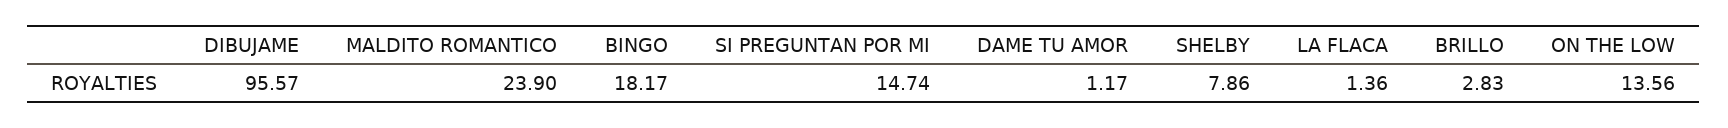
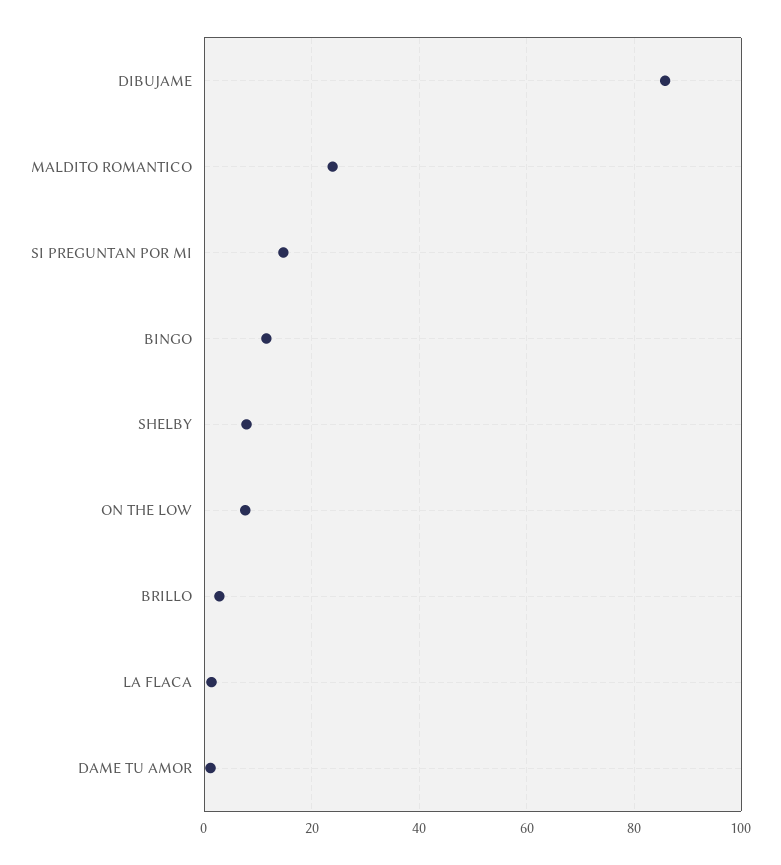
  {
-   "DIBUJAME": 95.57,
+   "DIBUJAME": 86,
    "MALDITO ROMANTICO": 23.9,
-   "BINGO": 18.17,
+   "BINGO": 12,
    "SI PREGUNTAN POR MI": 14.74,
    "DAME TU AMOR": 1.17,
    "SHELBY": 7.86,
    "LA FLACA": 1.36,
    "BRILLO": 2.83,
-   "ON THE LOW": 13.56
+   "ON THE LOW": 8
  }

